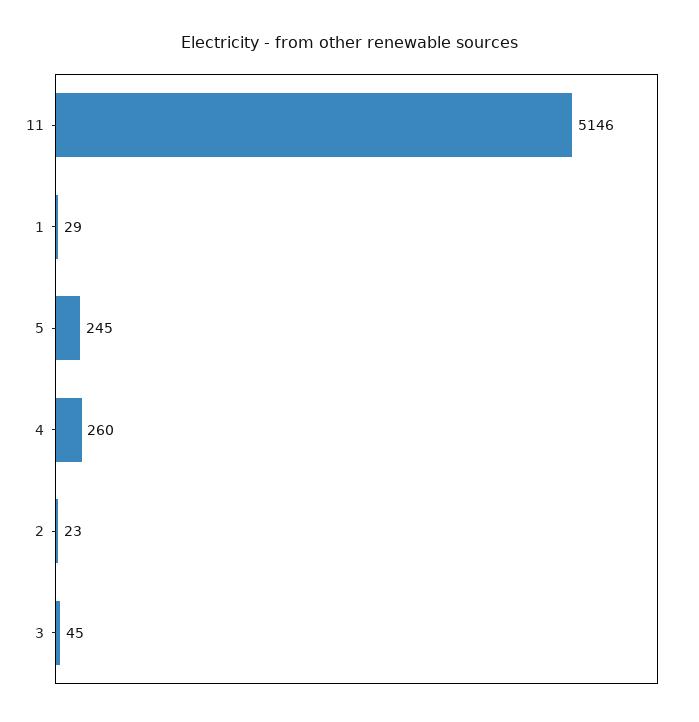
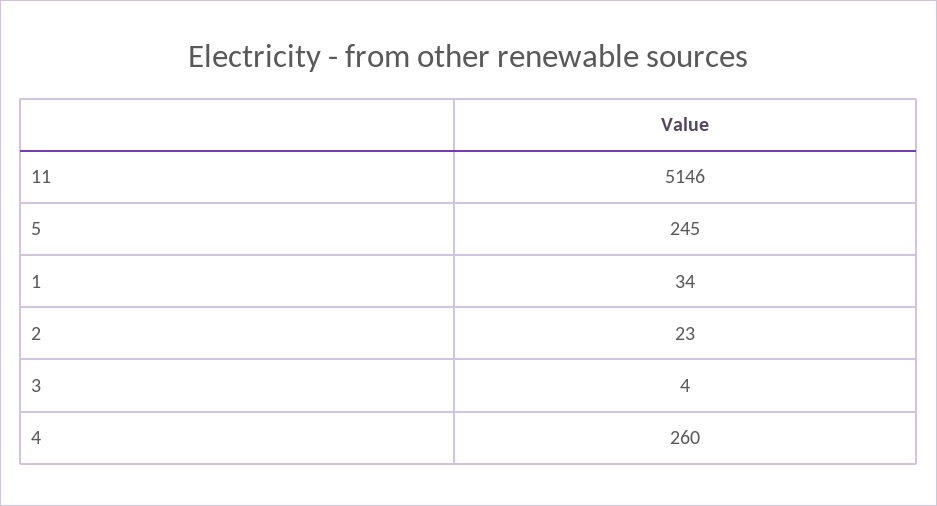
  {
    "11": 5146,
-   "1": 29,
+   "1": 34,
    "5": 245,
    "4": 260,
    "2": 23,
-   "3": 45
+   "3": 4
  }

